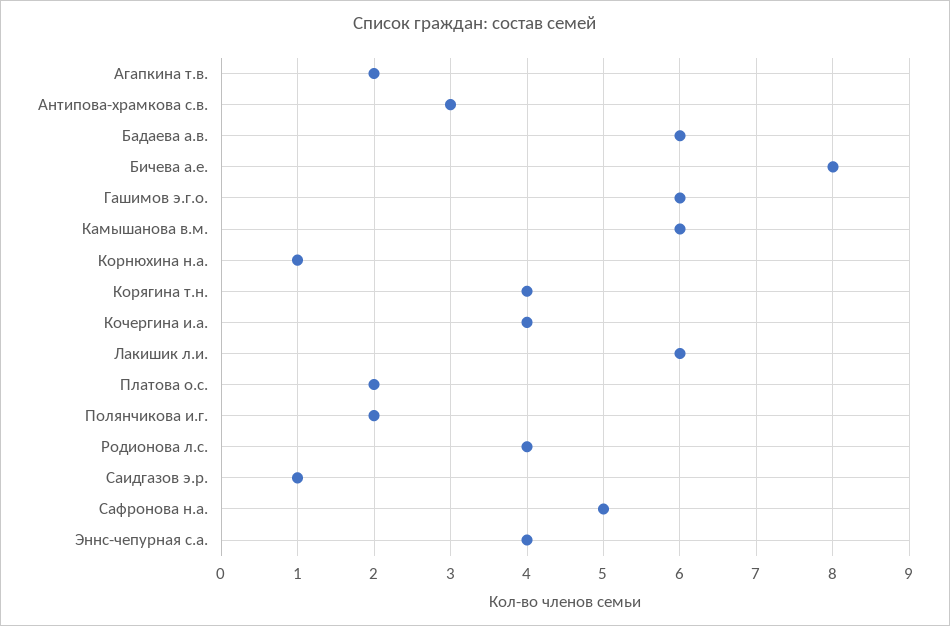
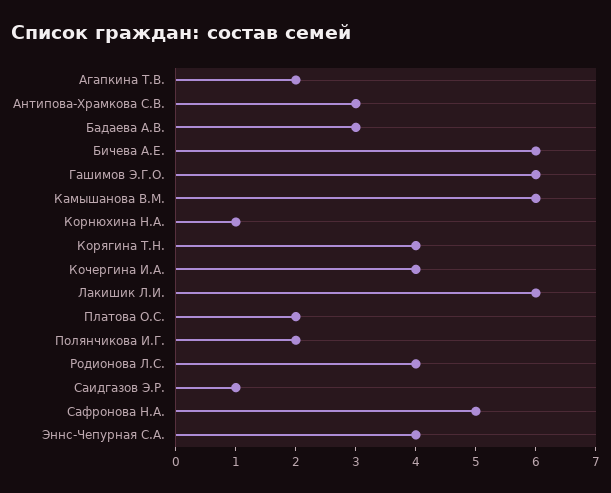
  {
    "Агапкина т.в.": 2,
    "Антипова-храмкова с.в.": 3,
-   "Бадаева а.в.": 6,
+   "Бадаева а.в.": 3,
-   "Бичева а.е.": 8,
+   "Бичева а.е.": 6,
    "Гашимов э.г.о.": 6,
    "Камышанова в.м.": 6,
    "Корнюхина н.а.": 1,
    "Корягина т.н.": 4,
    "Кочергина и.а.": 4,
    "Лакишик л.и.": 6,
    "Платова о.с.": 2,
    "Полянчикова и.г.": 2,
    "Родионова л.с.": 4,
    "Саидгазов э.р.": 1,
    "Сафронова н.а.": 5,
    "Эннс-чепурная с.а.": 4
  }

